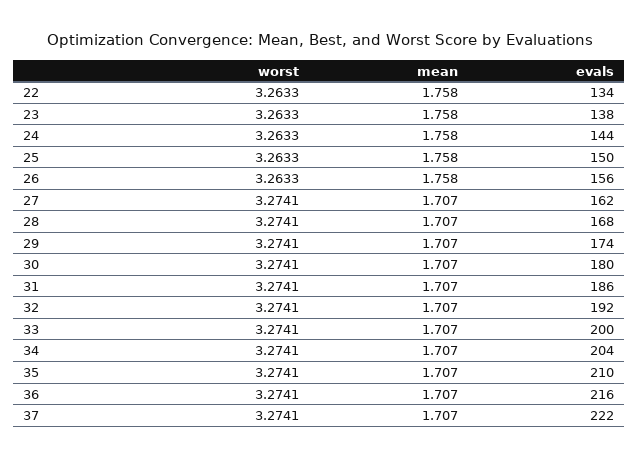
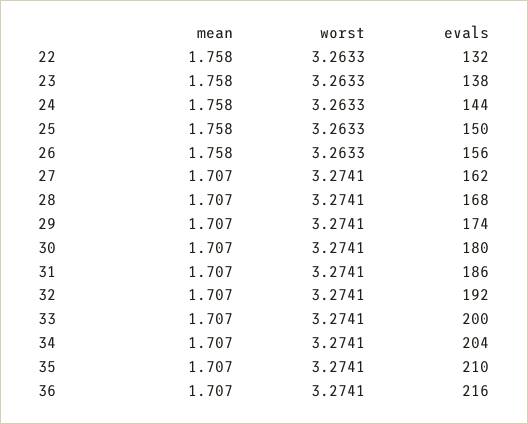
  {
    "worst": {
      "22": 3.2633,
      "23": 3.2633,
      "24": 3.2633,
      "25": 3.2633,
      "26": 3.2633,
      "27": 3.2741,
      "28": 3.2741,
      "29": 3.2741,
      "30": 3.2741,
      "31": 3.2741,
      "32": 3.2741,
      "33": 3.2741,
      "34": 3.2741,
      "35": 3.2741,
-     "36": 3.2741,
+     "36": 3.2741
-     "37": 3.2741
    },
    "mean": {
      "22": 1.758,
      "23": 1.758,
      "24": 1.758,
      "25": 1.758,
      "26": 1.758,
      "27": 1.707,
      "28": 1.707,
      "29": 1.707,
      "30": 1.707,
      "31": 1.707,
      "32": 1.707,
      "33": 1.707,
      "34": 1.707,
      "35": 1.707,
-     "36": 1.707,
+     "36": 1.707
-     "37": 1.707
    },
    "evals": {
-     "22": 134,
+     "22": 132,
      "23": 138,
      "24": 144,
      "25": 150,
      "26": 156,
      "27": 162,
      "28": 168,
      "29": 174,
      "30": 180,
      "31": 186,
      "32": 192,
      "33": 200,
      "34": 204,
      "35": 210,
-     "36": 216,
+     "36": 216
-     "37": 222
    }
  }

